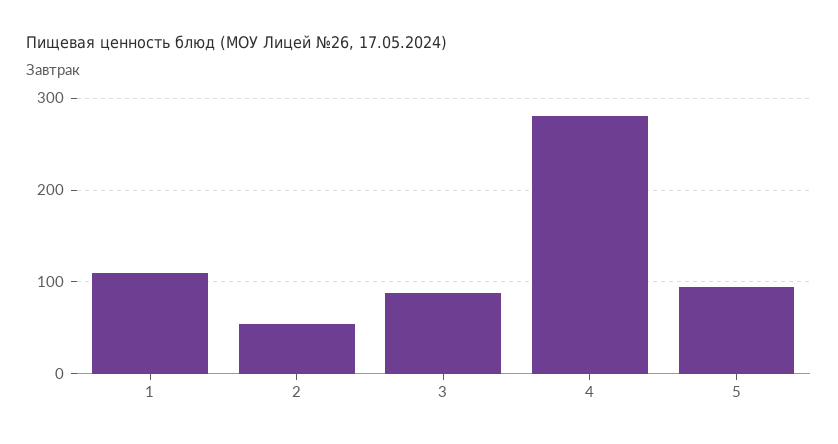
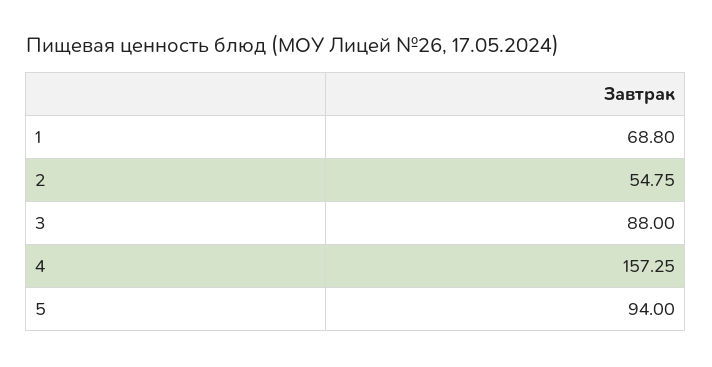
  {
-   "1": 110,
+   "1": 68.8,
    "2": 54.75,
    "3": 88,
-   "4": 280,
+   "4": 157.25,
    "5": 94
  }

